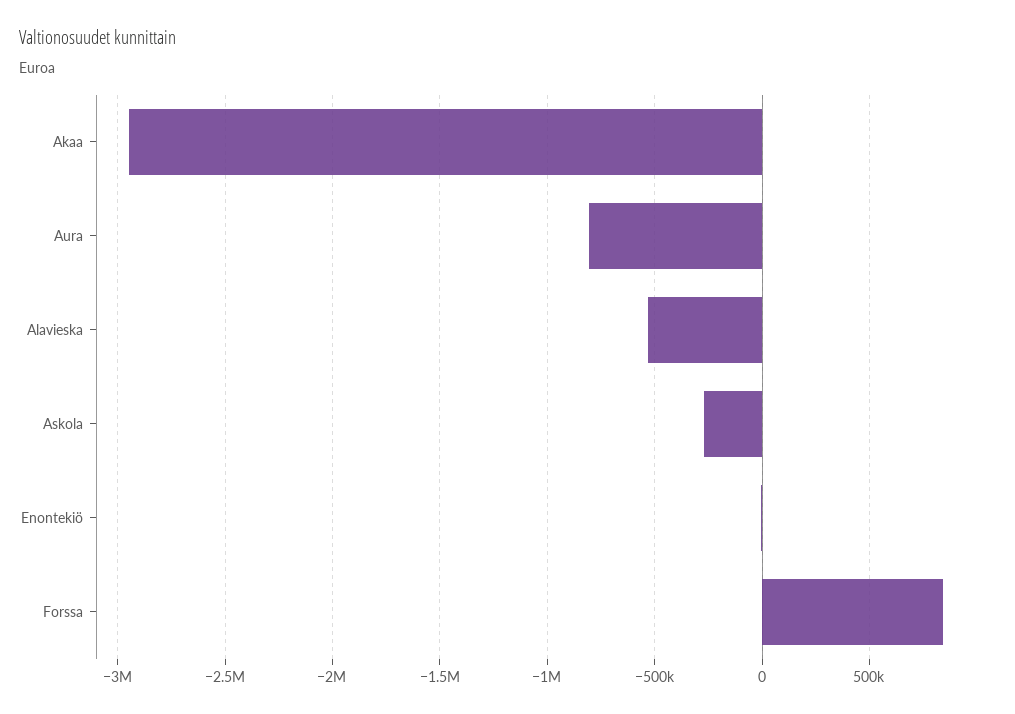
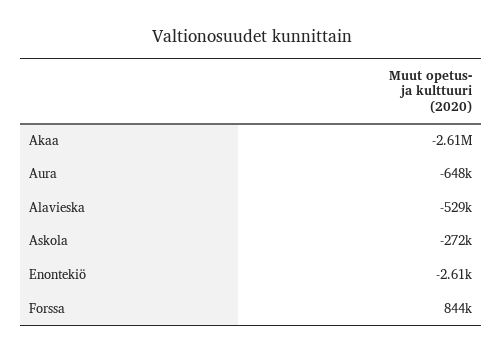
  {
-   "Akaa": -2950000,
+   "Akaa": -2610000,
-   "Aura": -800000,
+   "Aura": -648000,
    "Alavieska": -529000,
    "Askola": -272000,
    "Enontekiö": -2610,
    "Forssa": 844000
  }

